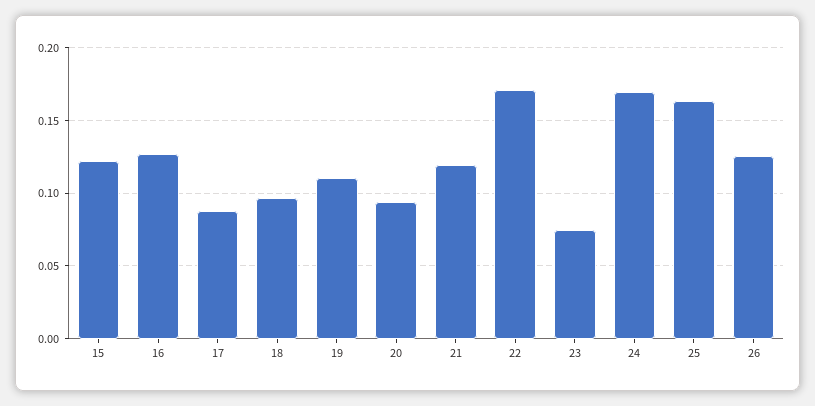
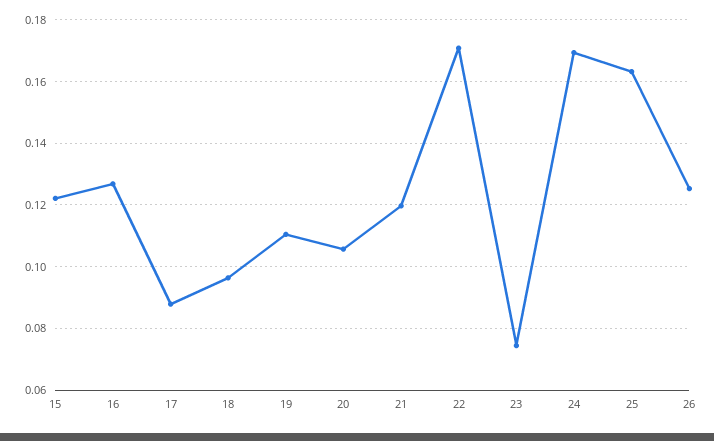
  {
    "15": 0.122,
    "16": 0.126,
    "17": 0.088,
    "18": 0.096,
    "19": 0.11,
-   "20": 0.095,
+   "20": 0.106,
    "21": 0.12,
    "22": 0.17,
    "23": 0.074,
    "24": 0.17,
    "25": 0.164,
    "26": 0.126
  }

